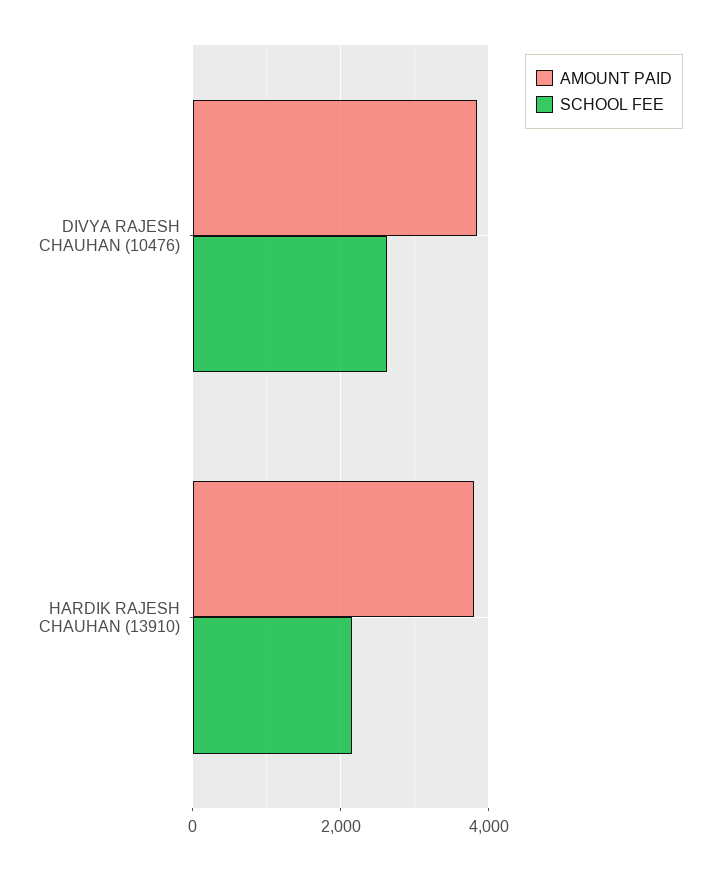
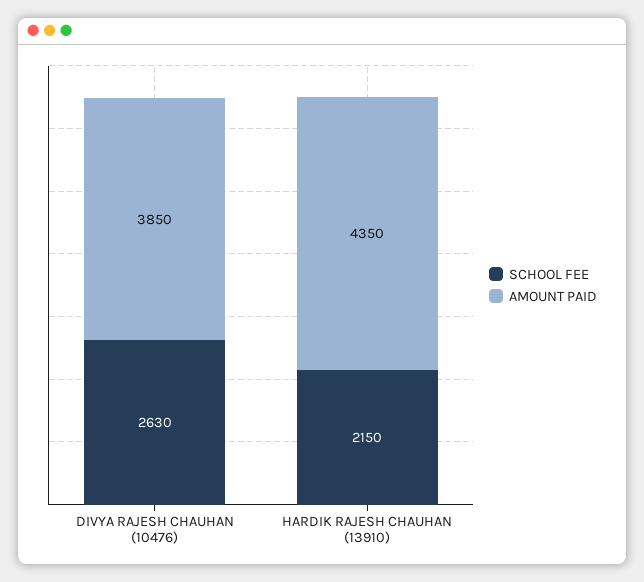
  {
    "AMOUNT PAID": {
      "DIVYA RAJESH CHAUHAN (10476)": 3850,
-     "HARDIK RAJESH CHAUHAN (13910)": 3800
+     "HARDIK RAJESH CHAUHAN (13910)": 4350
    },
    "SCHOOL FEE": {
      "DIVYA RAJESH CHAUHAN (10476)": 2630,
      "HARDIK RAJESH CHAUHAN (13910)": 2150
    }
  }

